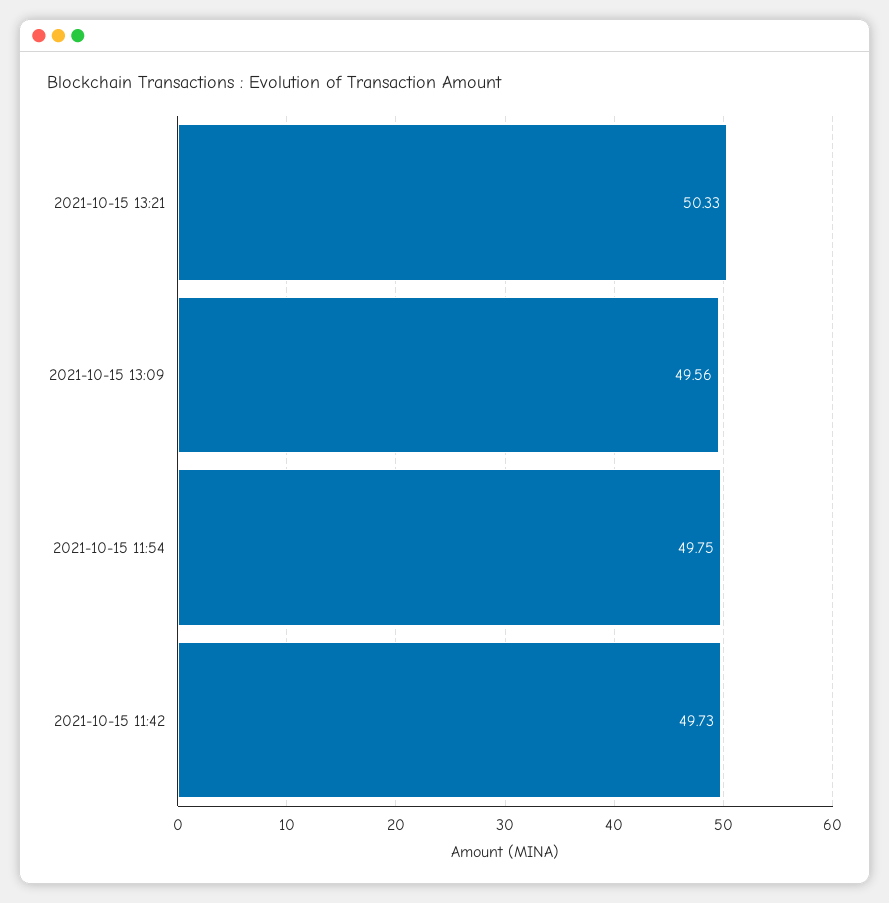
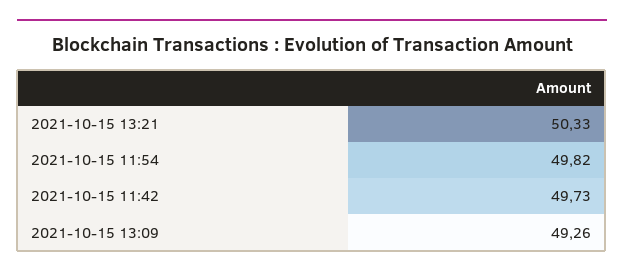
  {
    "2021-10-15 13:21": 50.33,
-   "2021-10-15 13:09": 49.56,
+   "2021-10-15 13:09": 49.26,
-   "2021-10-15 11:54": 49.75,
+   "2021-10-15 11:54": 49.82,
    "2021-10-15 11:42": 49.73
  }

